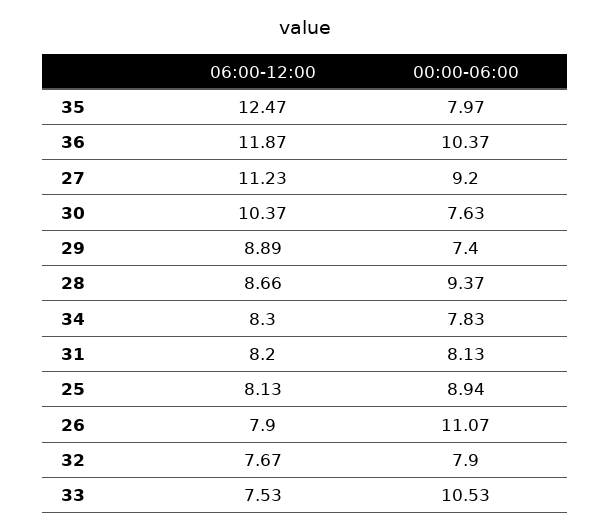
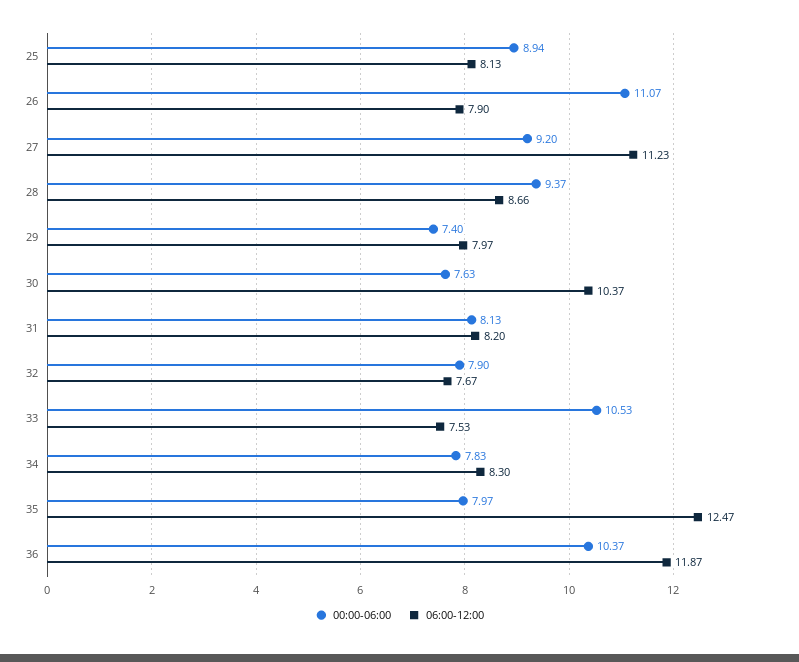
  {
    "06:00-12:00": {
      "35": 12.47,
      "36": 11.87,
      "27": 11.23,
      "30": 10.37,
-     "29": 8.89,
+     "29": 7.97,
      "28": 8.66,
      "34": 8.3,
      "31": 8.2,
      "25": 8.13,
      "26": 7.9,
      "32": 7.67,
      "33": 7.53
    },
    "00:00-06:00": {
      "35": 7.97,
      "36": 10.37,
      "27": 9.2,
      "30": 7.63,
      "29": 7.4,
      "28": 9.37,
      "34": 7.83,
      "31": 8.13,
      "25": 8.94,
      "26": 11.07,
      "32": 7.9,
      "33": 10.53
    }
  }

